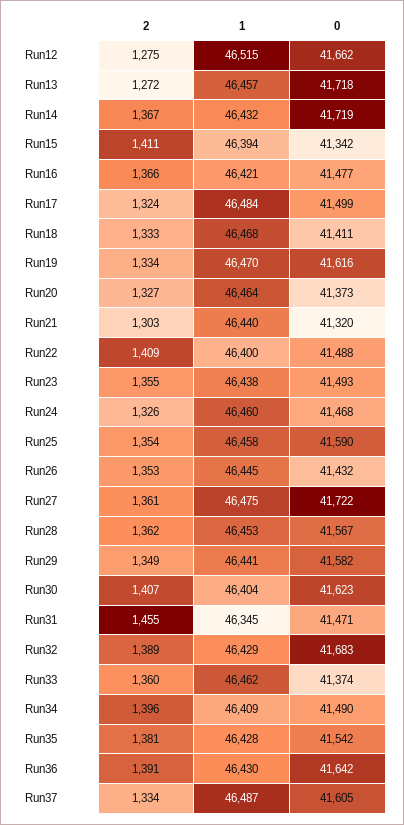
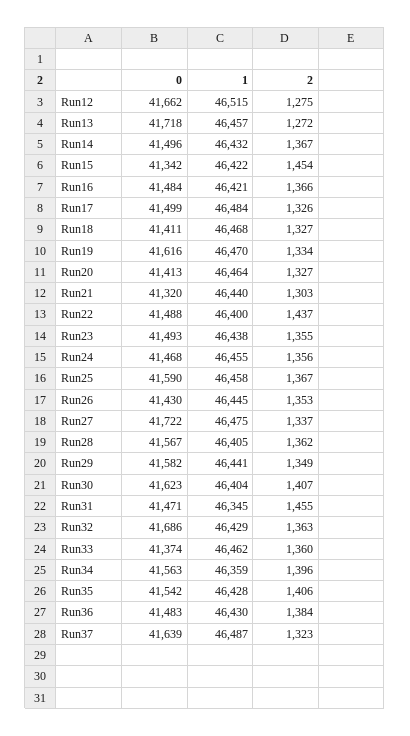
  {
    "2": {
      "Run12": 1275,
      "Run13": 1272,
      "Run14": 1367,
-     "Run15": 1411,
+     "Run15": 1454,
      "Run16": 1366,
-     "Run17": 1324,
+     "Run17": 1326,
-     "Run18": 1333,
+     "Run18": 1327,
      "Run19": 1334,
      "Run20": 1327,
      "Run21": 1303,
-     "Run22": 1409,
+     "Run22": 1437,
      "Run23": 1355,
-     "Run24": 1326,
+     "Run24": 1356,
-     "Run25": 1354,
+     "Run25": 1367,
      "Run26": 1353,
-     "Run27": 1361,
+     "Run27": 1337,
      "Run28": 1362,
      "Run29": 1349,
      "Run30": 1407,
      "Run31": 1455,
-     "Run32": 1389,
+     "Run32": 1363,
      "Run33": 1360,
      "Run34": 1396,
-     "Run35": 1381,
+     "Run35": 1406,
-     "Run36": 1391,
+     "Run36": 1384,
-     "Run37": 1334
+     "Run37": 1323
    },
    "1": {
      "Run12": 46515,
      "Run13": 46457,
      "Run14": 46432,
-     "Run15": 46394,
+     "Run15": 46422,
      "Run16": 46421,
      "Run17": 46484,
      "Run18": 46468,
      "Run19": 46470,
      "Run20": 46464,
      "Run21": 46440,
      "Run22": 46400,
      "Run23": 46438,
-     "Run24": 46460,
+     "Run24": 46455,
      "Run25": 46458,
      "Run26": 46445,
      "Run27": 46475,
-     "Run28": 46453,
+     "Run28": 46405,
      "Run29": 46441,
      "Run30": 46404,
      "Run31": 46345,
      "Run32": 46429,
      "Run33": 46462,
-     "Run34": 46409,
+     "Run34": 46359,
      "Run35": 46428,
      "Run36": 46430,
      "Run37": 46487
    },
    "0": {
      "Run12": 41662,
      "Run13": 41718,
-     "Run14": 41719,
+     "Run14": 41496,
      "Run15": 41342,
-     "Run16": 41477,
+     "Run16": 41484,
      "Run17": 41499,
      "Run18": 41411,
      "Run19": 41616,
-     "Run20": 41373,
+     "Run20": 41413,
      "Run21": 41320,
      "Run22": 41488,
      "Run23": 41493,
      "Run24": 41468,
      "Run25": 41590,
-     "Run26": 41432,
+     "Run26": 41430,
      "Run27": 41722,
      "Run28": 41567,
      "Run29": 41582,
      "Run30": 41623,
      "Run31": 41471,
-     "Run32": 41683,
+     "Run32": 41686,
      "Run33": 41374,
-     "Run34": 41490,
+     "Run34": 41563,
      "Run35": 41542,
-     "Run36": 41642,
+     "Run36": 41483,
-     "Run37": 41605
+     "Run37": 41639
    }
  }

